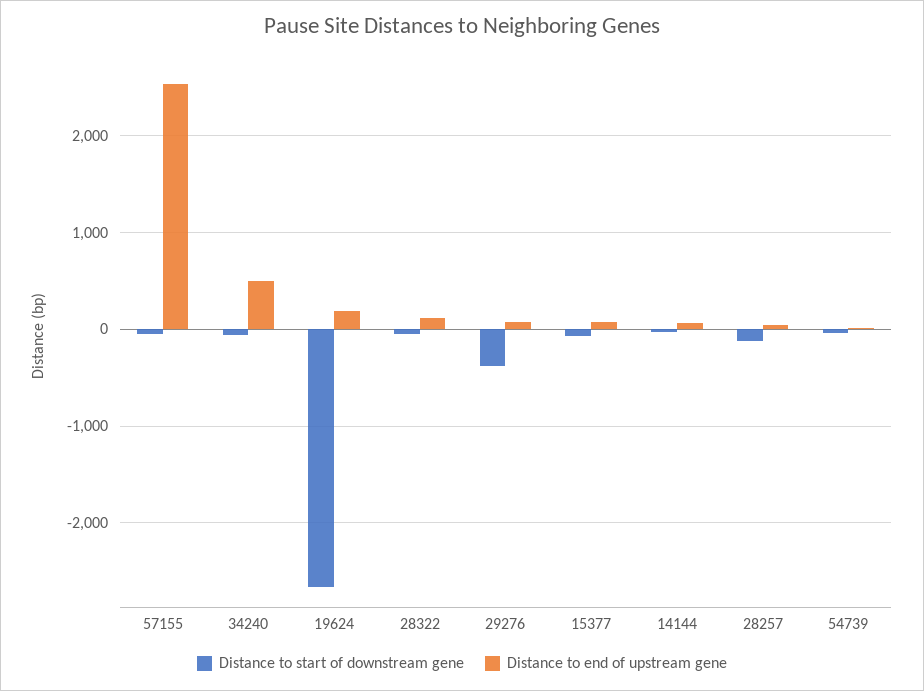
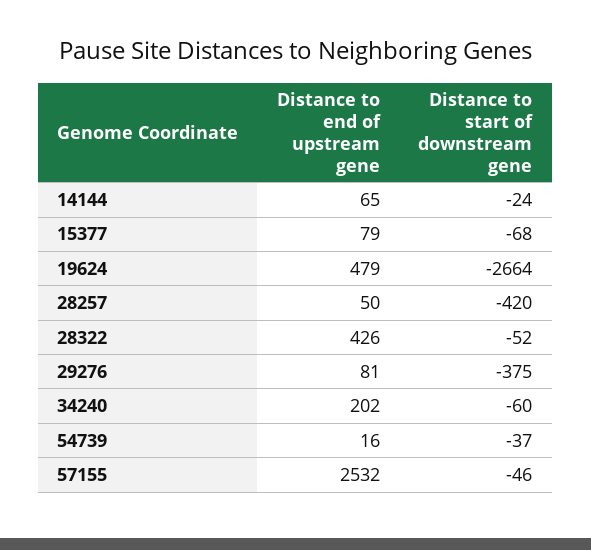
  {
    "Distance to start of downstream gene": {
      "57155": -46,
      "34240": -60,
      "19624": -2664,
      "28322": -52,
      "29276": -375,
      "15377": -68,
      "14144": -24,
-     "28257": -100,
+     "28257": -420,
      "54739": -37
    },
    "Distance to end of upstream gene": {
      "57155": 2532,
-     "34240": 500,
+     "34240": 202,
-     "19624": 200,
+     "19624": 479,
-     "28322": 100,
+     "28322": 426,
      "29276": 81,
      "15377": 79,
      "14144": 65,
      "28257": 50,
      "54739": 16
    }
  }

